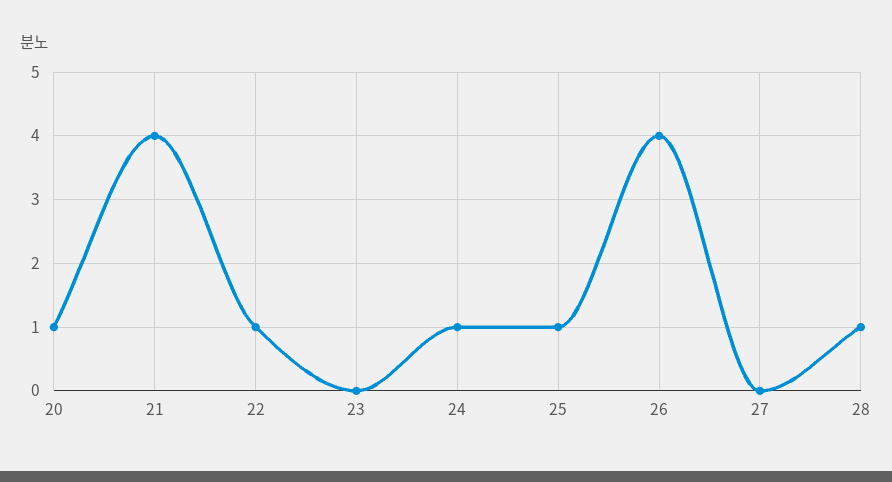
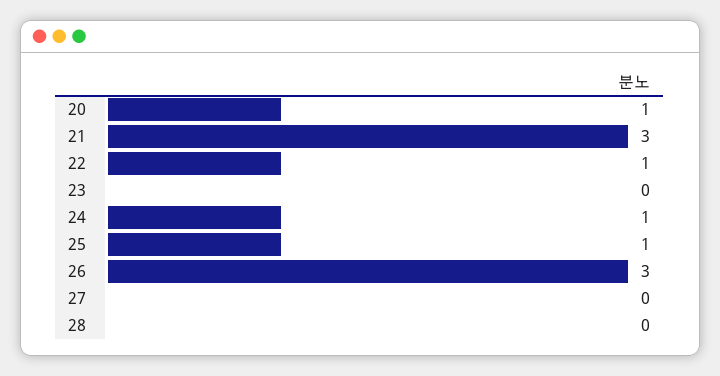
  {
    "20": 1,
-   "21": 4,
+   "21": 3,
    "22": 1,
    "23": 0,
    "24": 1,
    "25": 1,
-   "26": 4,
+   "26": 3,
    "27": 0,
-   "28": 1
+   "28": 0
  }

